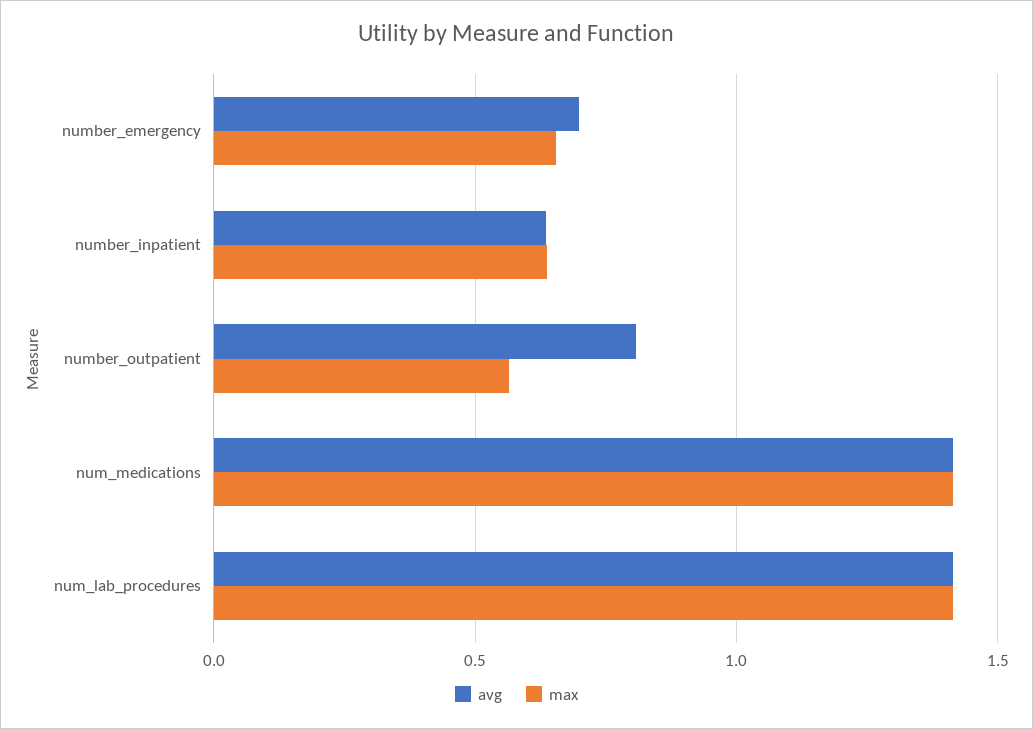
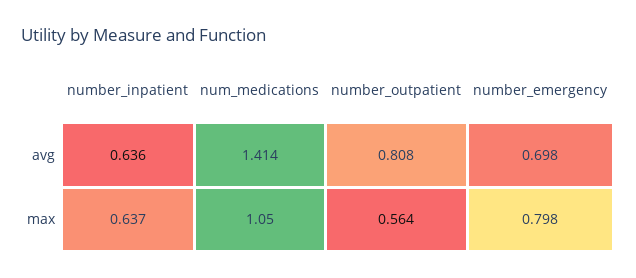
  {
    "avg": {
      "number_emergency": 0.698,
      "number_inpatient": 0.636,
      "number_outpatient": 0.808,
-     "num_medications": 1.414,
+     "num_medications": 1.414
-     "num_lab_procedures": 1.4
    },
    "max": {
-     "number_emergency": 0.65,
+     "number_emergency": 0.798,
      "number_inpatient": 0.637,
      "number_outpatient": 0.564,
-     "num_medications": 1.4,
+     "num_medications": 1.05
-     "num_lab_procedures": 1.4
    }
  }

